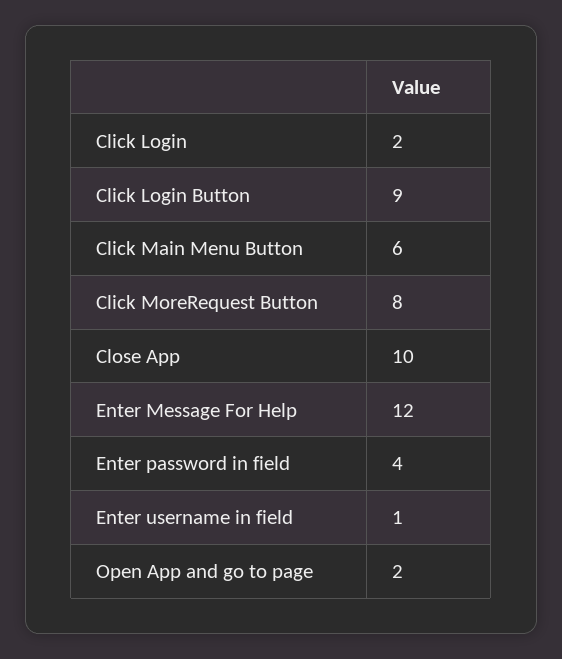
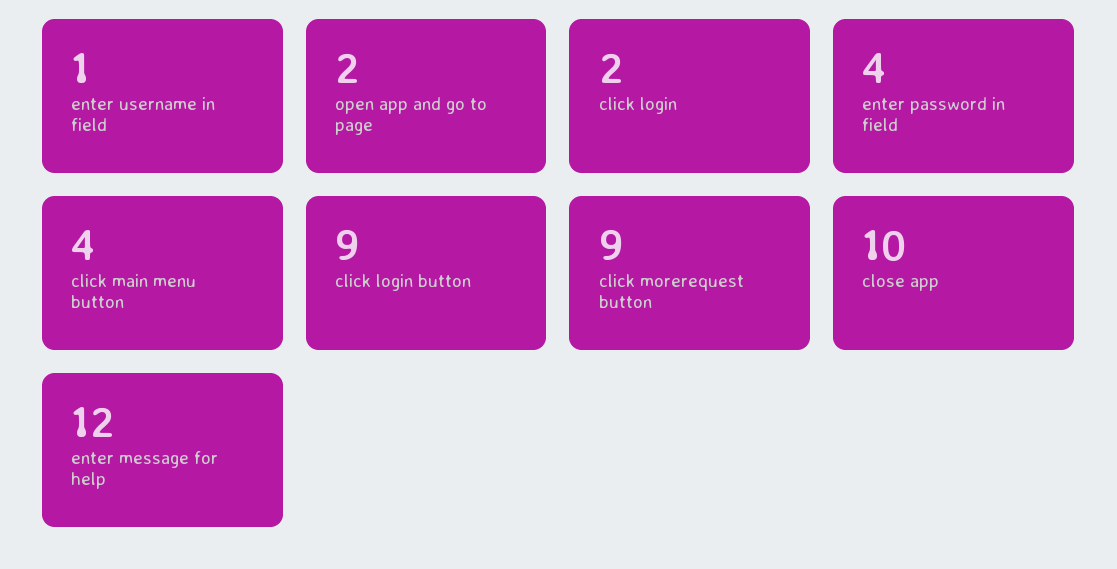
  {
    "Click Login": 2,
    "Click Login Button": 9,
-   "Click Main Menu Button": 6,
+   "Click Main Menu Button": 4,
-   "Click MoreRequest Button": 8,
+   "Click MoreRequest Button": 9,
    "Close App": 10,
    "Enter Message For Help": 12,
    "Enter password in field": 4,
    "Enter username in field": 1,
    "Open App and go to page": 2
  }

